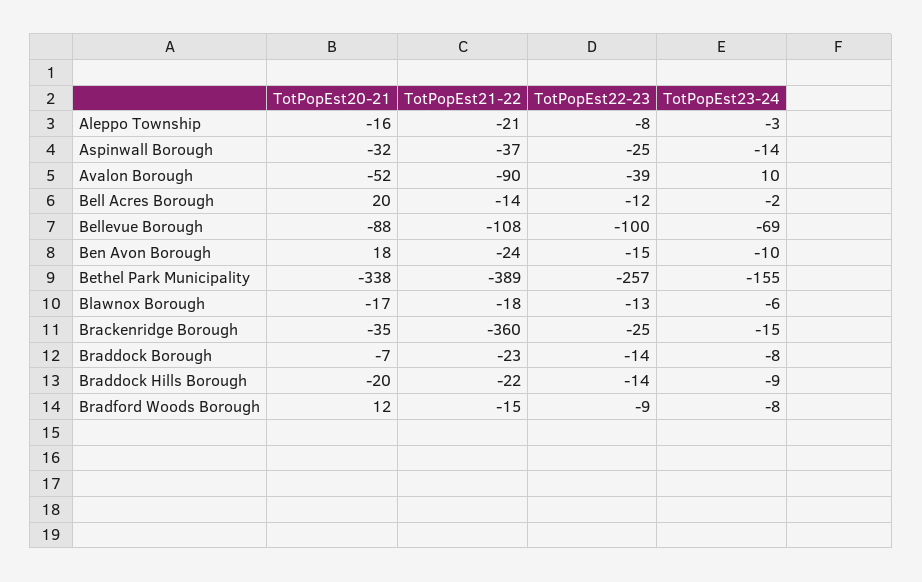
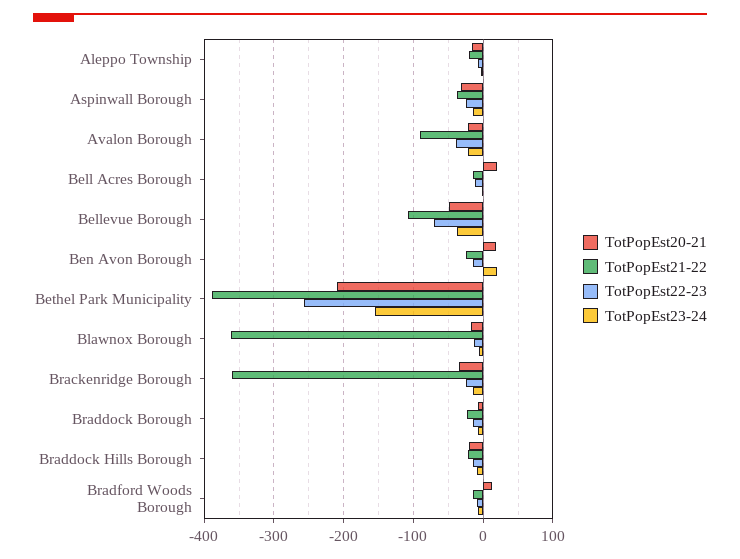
  {
    "TotPopEst20-21": {
      "Aleppo Township": -16,
      "Aspinwall Borough": -32,
-     "Avalon Borough": -52,
+     "Avalon Borough": -20,
      "Bell Acres Borough": 20,
-     "Bellevue Borough": -88,
+     "Bellevue Borough": -50,
      "Ben Avon Borough": 18,
-     "Bethel Park Municipality": -338,
+     "Bethel Park Municipality": -210,
      "Blawnox Borough": -17,
      "Brackenridge Borough": -35,
      "Braddock Borough": -7,
      "Braddock Hills Borough": -20,
      "Bradford Woods Borough": 12
    },
    "TotPopEst21-22": {
      "Aleppo Township": -21,
      "Aspinwall Borough": -37,
      "Avalon Borough": -90,
      "Bell Acres Borough": -14,
      "Bellevue Borough": -108,
      "Ben Avon Borough": -24,
      "Bethel Park Municipality": -389,
-     "Blawnox Borough": -18,
+     "Blawnox Borough": -360,
      "Brackenridge Borough": -360,
      "Braddock Borough": -23,
      "Braddock Hills Borough": -22,
      "Bradford Woods Borough": -15
    },
    "TotPopEst22-23": {
      "Aleppo Township": -8,
      "Aspinwall Borough": -25,
      "Avalon Borough": -39,
      "Bell Acres Borough": -12,
-     "Bellevue Borough": -100,
+     "Bellevue Borough": -70,
      "Ben Avon Borough": -15,
      "Bethel Park Municipality": -257,
      "Blawnox Borough": -13,
      "Brackenridge Borough": -25,
      "Braddock Borough": -14,
      "Braddock Hills Borough": -14,
      "Bradford Woods Borough": -9
    },
    "TotPopEst23-24": {
      "Aleppo Township": -3,
      "Aspinwall Borough": -14,
-     "Avalon Borough": 10,
+     "Avalon Borough": -20,
      "Bell Acres Borough": -2,
-     "Bellevue Borough": -69,
+     "Bellevue Borough": -40,
-     "Ben Avon Borough": -10,
+     "Ben Avon Borough": 20,
      "Bethel Park Municipality": -155,
      "Blawnox Borough": -6,
      "Brackenridge Borough": -15,
      "Braddock Borough": -8,
      "Braddock Hills Borough": -9,
      "Bradford Woods Borough": -8
    }
  }

